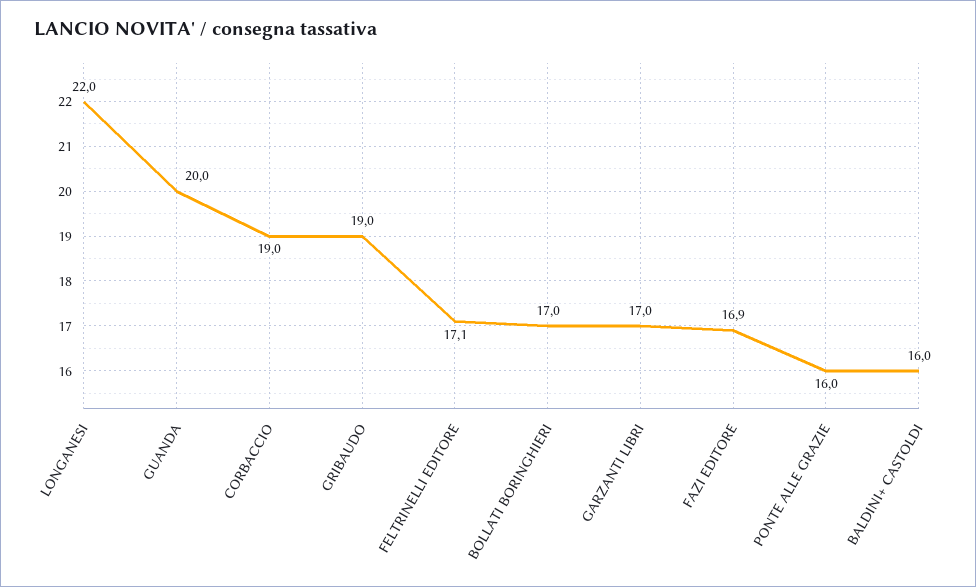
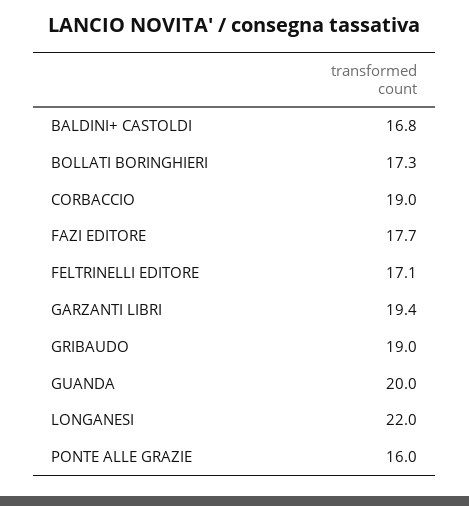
  {
    "LONGANESI": 22,
    "GUANDA": 20,
    "CORBACCIO": 19,
    "GRIBAUDO": 19,
    "FELTRINELLI EDITORE": 17.1,
-   "BOLLATI BORINGHIERI": 17,
+   "BOLLATI BORINGHIERI": 17.3,
-   "GARZANTI LIBRI": 17,
+   "GARZANTI LIBRI": 19.4,
-   "FAZI EDITORE": 16.9,
+   "FAZI EDITORE": 17.7,
    "PONTE ALLE GRAZIE": 16,
-   "BALDINI+ CASTOLDI": 16
+   "BALDINI+ CASTOLDI": 16.8
  }

